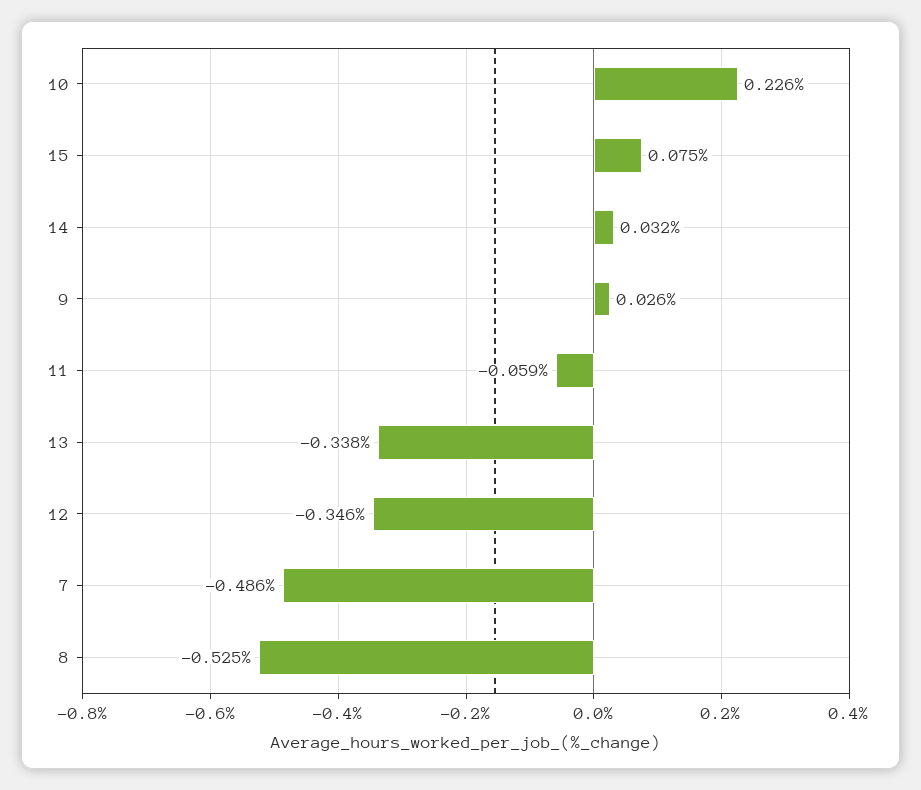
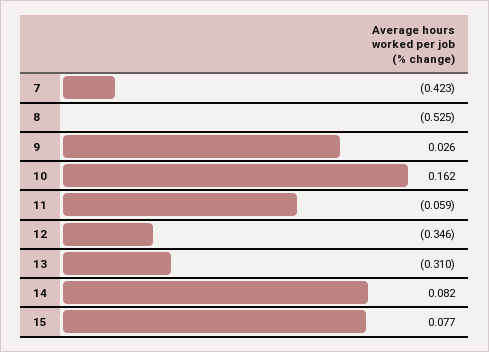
  {
-   "10": 0.226,
+   "10": 0.162,
-   "15": 0.075,
+   "15": 0.077,
-   "14": 0.032,
+   "14": 0.082,
    "9": 0.026,
    "11": -0.059,
-   "13": -0.338,
+   "13": -0.31,
    "12": -0.346,
-   "7": -0.486,
+   "7": -0.423,
    "8": -0.525
  }

